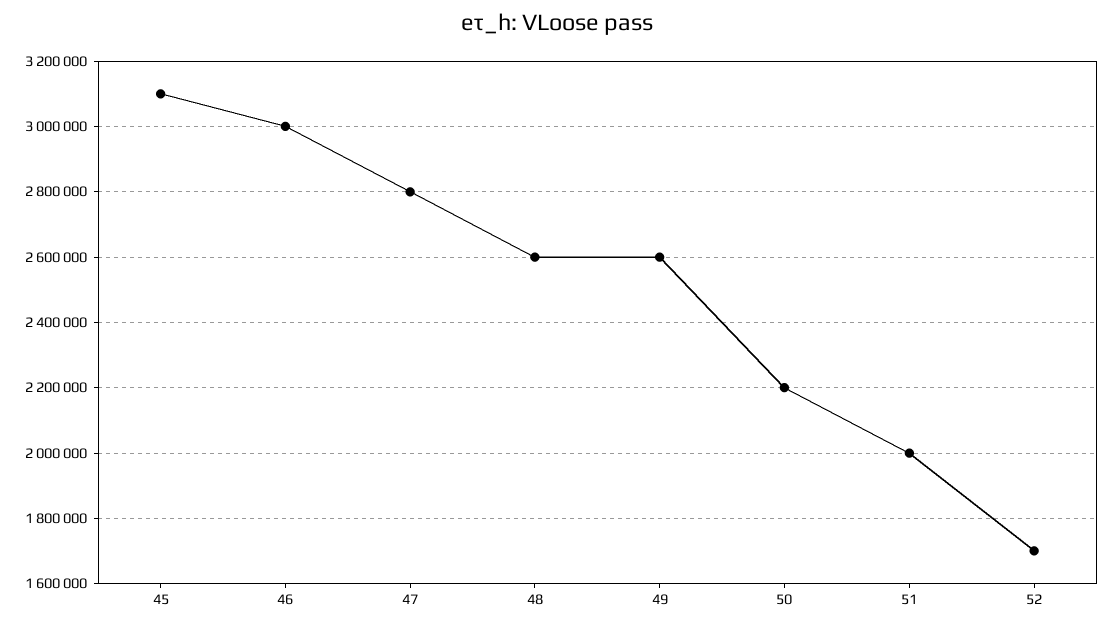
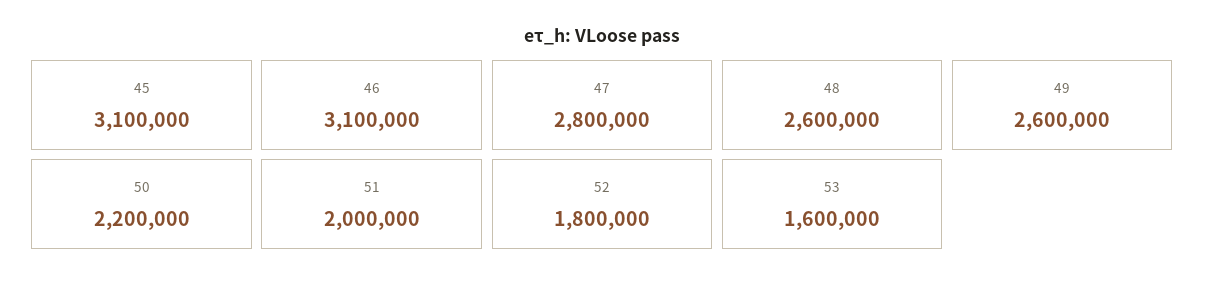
  {
    "45": 3100000,
-   "46": 3000000,
+   "46": 3100000,
    "47": 2800000,
    "48": 2600000,
    "49": 2600000,
    "50": 2200000,
    "51": 2000000,
-   "52": 1700000
+   "52": 1800000,
+   "53": 1600000
  }

